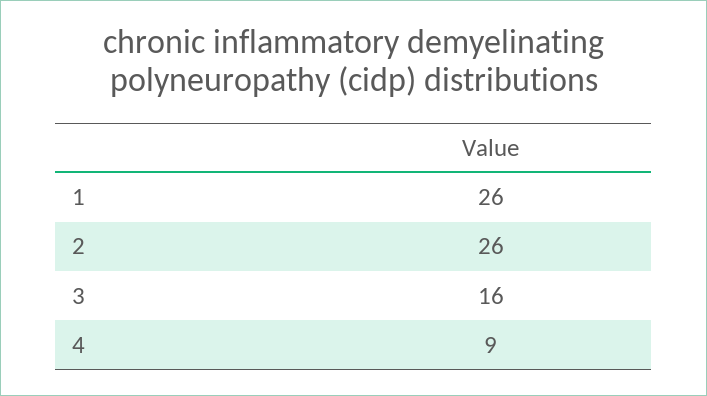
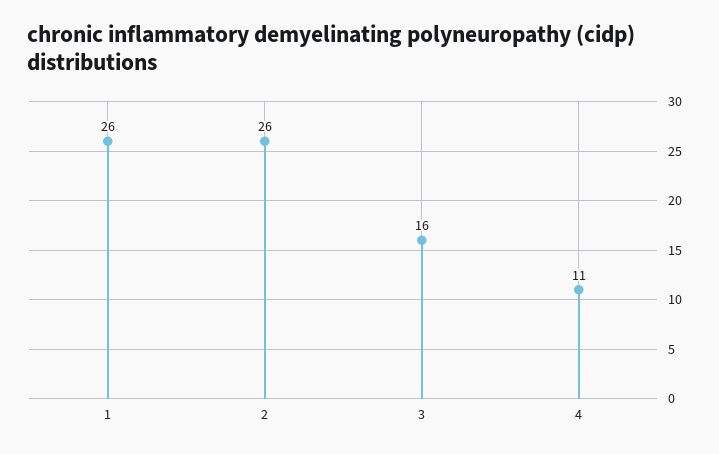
  {
    "1": 26,
    "2": 26,
    "3": 16,
-   "4": 9
+   "4": 11
  }

